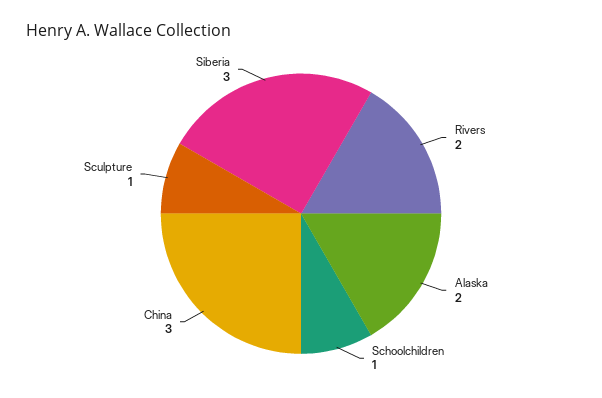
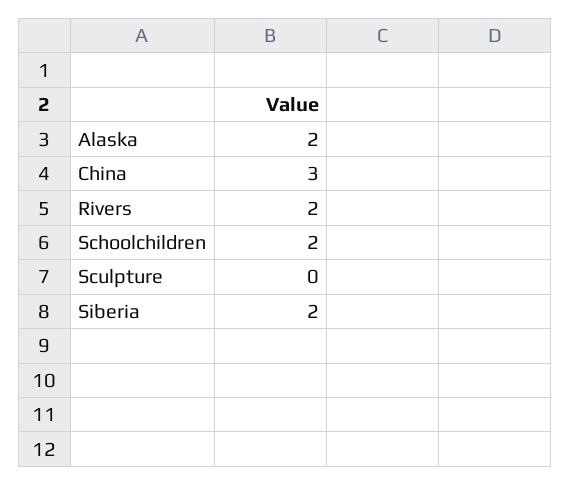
  {
    "Rivers": 2,
    "Alaska": 2,
-   "Schoolchildren": 1,
+   "Schoolchildren": 2,
    "China": 3,
-   "Sculpture": 1,
+   "Sculpture": 0,
-   "Siberia": 3
+   "Siberia": 2
  }

